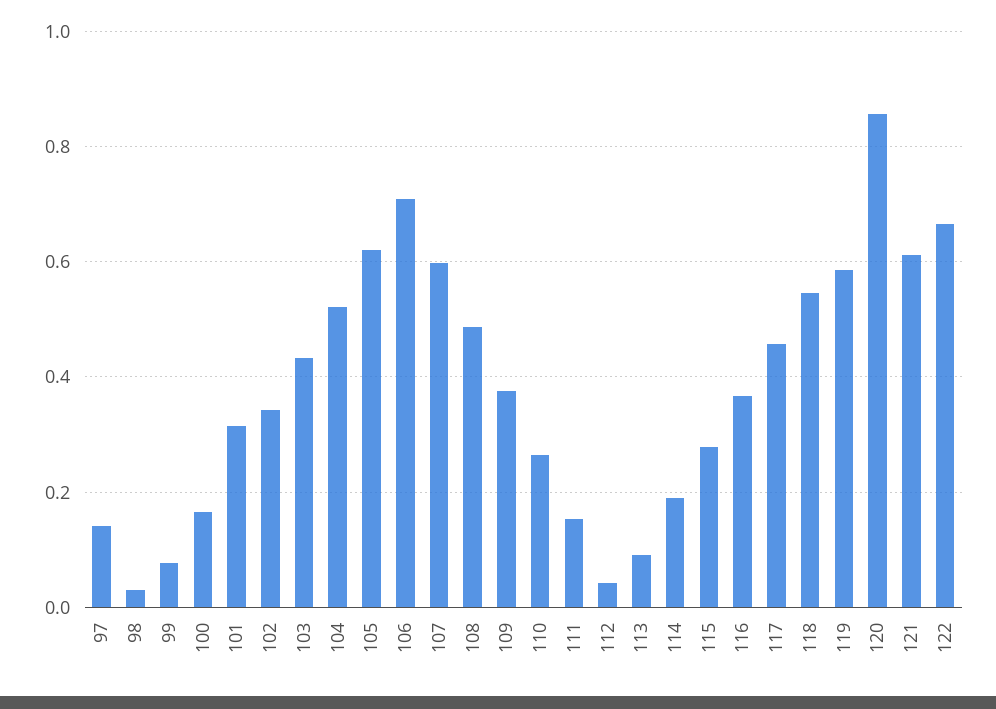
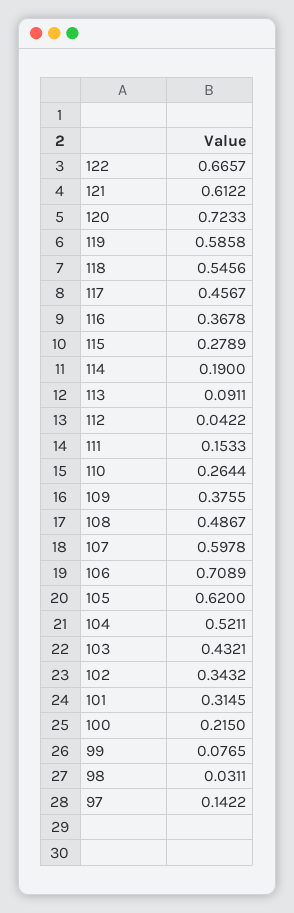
  {
    "97": 0.1422,
    "98": 0.0311,
    "99": 0.0765,
-   "100": 0.16,
+   "100": 0.215,
    "101": 0.3145,
    "102": 0.3432,
    "103": 0.4321,
    "104": 0.5211,
    "105": 0.62,
    "106": 0.7089,
    "107": 0.5978,
    "108": 0.4867,
    "109": 0.3755,
    "110": 0.2644,
    "111": 0.1533,
    "112": 0.0422,
    "113": 0.0911,
    "114": 0.19,
    "115": 0.2789,
    "116": 0.3678,
    "117": 0.4567,
    "118": 0.5456,
    "119": 0.5858,
-   "120": 0.86,
+   "120": 0.7233,
    "121": 0.6122,
    "122": 0.6657
  }

